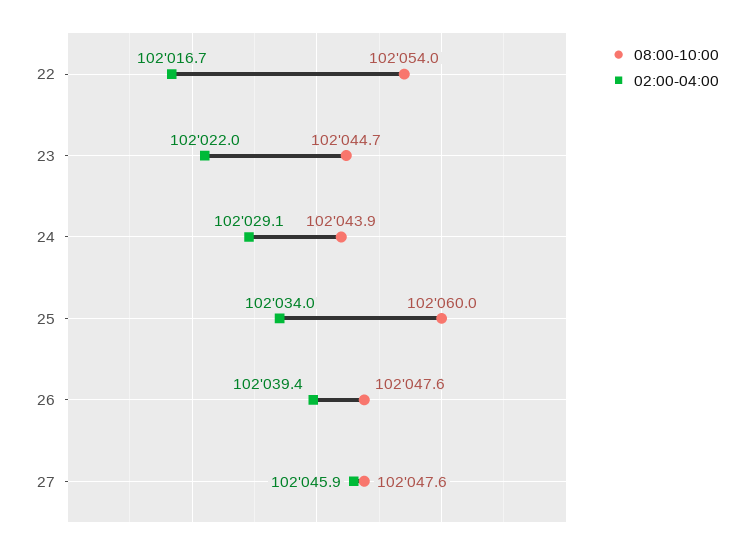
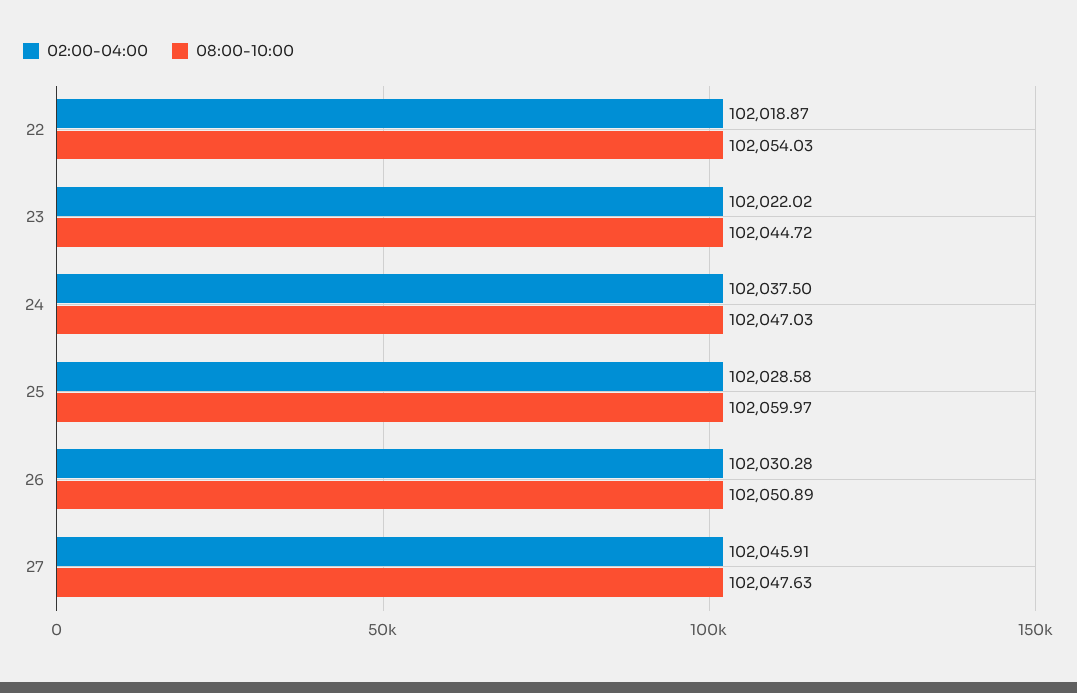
  {
    "08:00-10:00": {
      "22": 102054.03,
      "23": 102044.72,
-     "24": 102043.9,
+     "24": 102047.03,
      "25": 102059.97,
-     "26": 102047.6,
+     "26": 102050.89,
      "27": 102047.63
    },
    "02:00-04:00": {
-     "22": 102016.7,
+     "22": 102018.87,
      "23": 102022.02,
-     "24": 102029.1,
+     "24": 102037.5,
-     "25": 102034,
+     "25": 102028.58,
-     "26": 102039.4,
+     "26": 102030.28,
      "27": 102045.91
    }
  }

